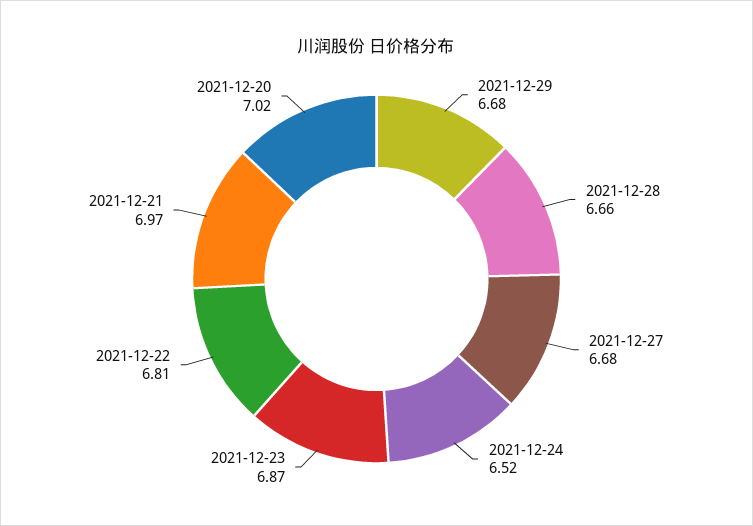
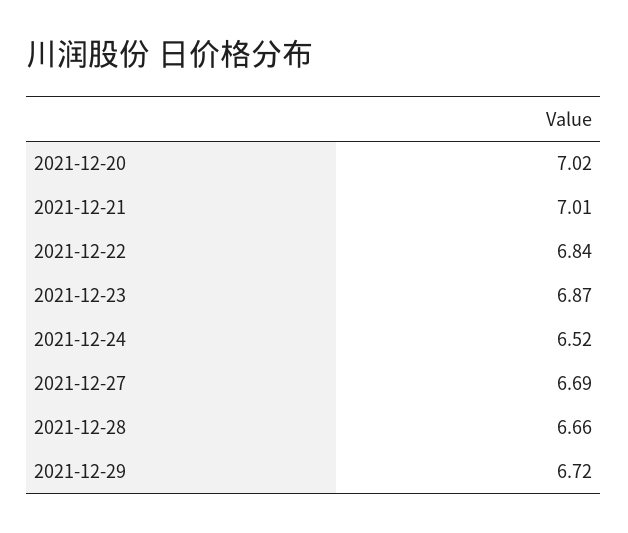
  {
-   "2021-12-29": 6.68,
+   "2021-12-29": 6.72,
    "2021-12-28": 6.66,
-   "2021-12-27": 6.68,
+   "2021-12-27": 6.69,
    "2021-12-24": 6.52,
    "2021-12-23": 6.87,
-   "2021-12-22": 6.81,
+   "2021-12-22": 6.84,
-   "2021-12-21": 6.97,
+   "2021-12-21": 7.01,
    "2021-12-20": 7.02
  }

